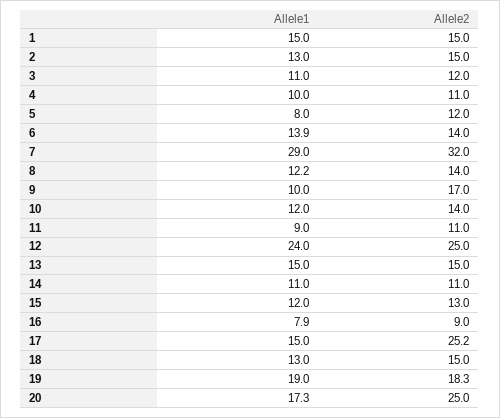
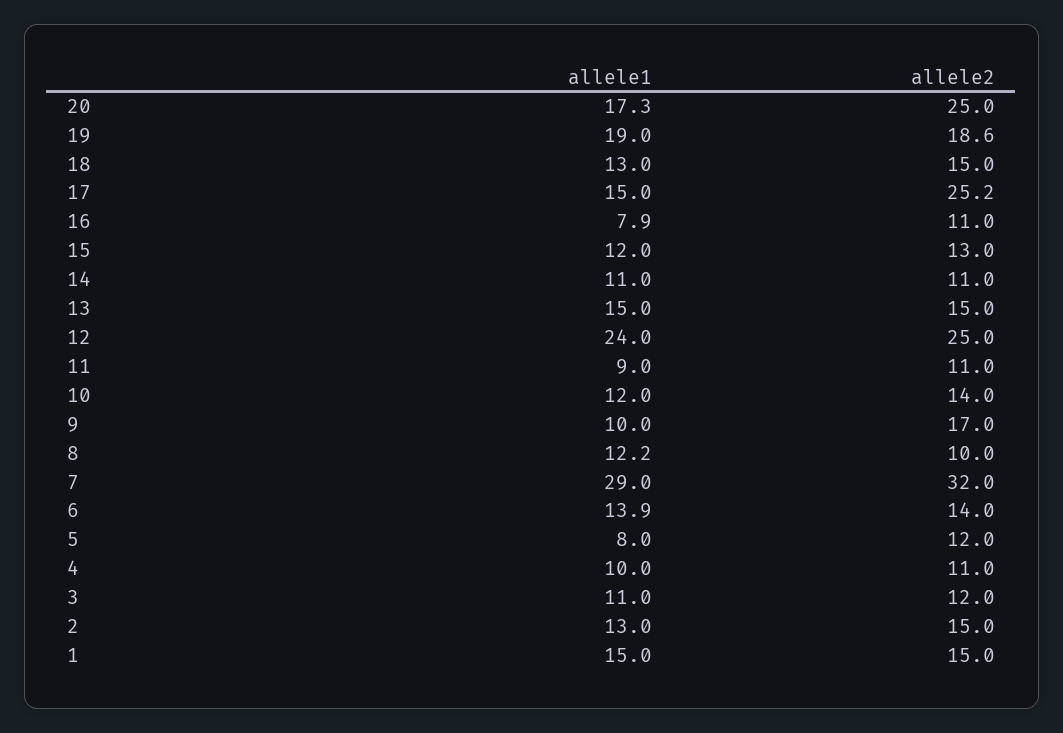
  {
    "Allele1": {
      "1": 15,
      "2": 13,
      "3": 11,
      "4": 10,
      "5": 8,
      "6": 13.9,
      "7": 29,
      "8": 12.2,
      "9": 10,
      "10": 12,
      "11": 9,
      "12": 24,
      "13": 15,
      "14": 11,
      "15": 12,
      "16": 7.9,
      "17": 15,
      "18": 13,
      "19": 19,
      "20": 17.3
    },
    "Allele2": {
      "1": 15,
      "2": 15,
      "3": 12,
      "4": 11,
      "5": 12,
      "6": 14,
      "7": 32,
-     "8": 14,
+     "8": 10,
      "9": 17,
      "10": 14,
      "11": 11,
      "12": 25,
      "13": 15,
      "14": 11,
      "15": 13,
-     "16": 9,
+     "16": 11,
      "17": 25.2,
      "18": 15,
-     "19": 18.3,
+     "19": 18.6,
      "20": 25
    }
  }

